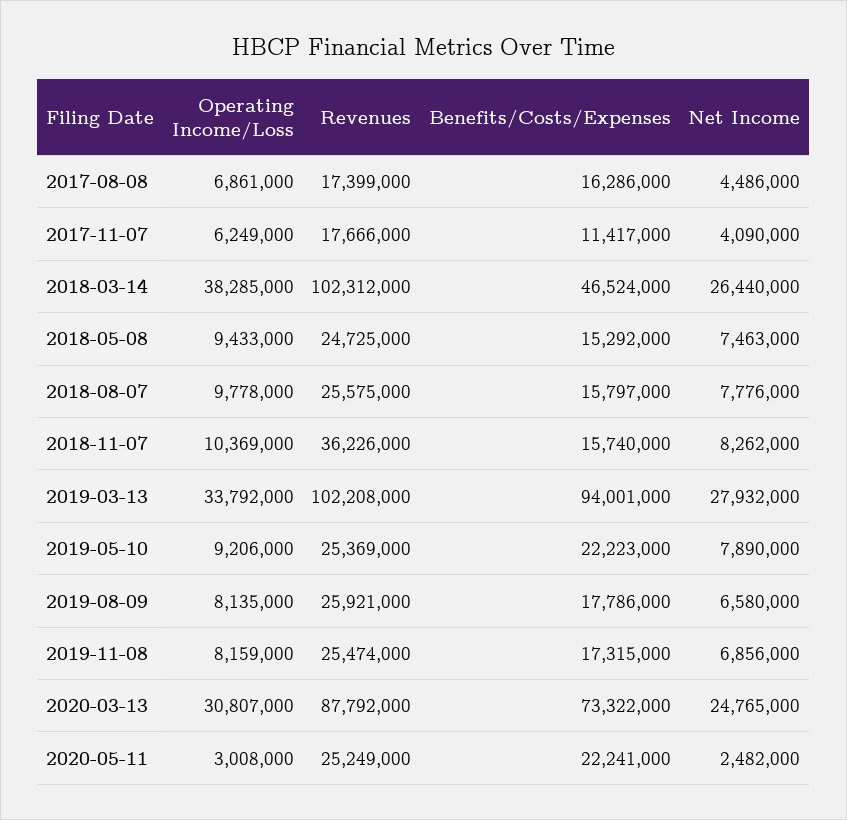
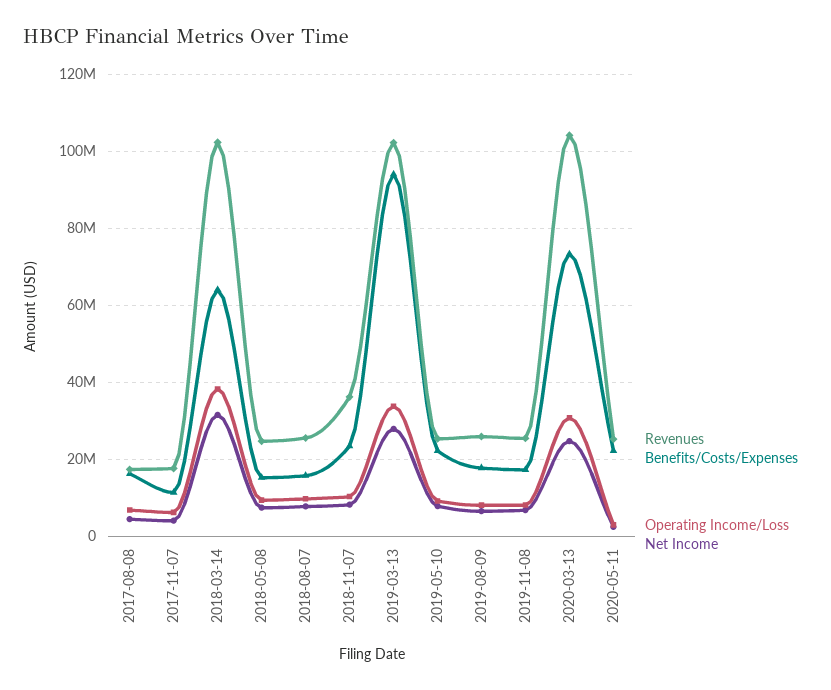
  {
    "Operating Income/Loss": {
      "2017-08-08": 6861000,
      "2017-11-07": 6249000,
      "2018-03-14": 38285000,
      "2018-05-08": 9433000,
      "2018-08-07": 9778000,
      "2018-11-07": 10369000,
      "2019-03-13": 33792000,
      "2019-05-10": 9206000,
      "2019-08-09": 8135000,
      "2019-11-08": 8159000,
      "2020-03-13": 30807000,
      "2020-05-11": 3008000
    },
    "Revenues": {
      "2017-08-08": 17399000,
      "2017-11-07": 17666000,
      "2018-03-14": 102312000,
      "2018-05-08": 24725000,
      "2018-08-07": 25575000,
      "2018-11-07": 36226000,
      "2019-03-13": 102208000,
      "2019-05-10": 25369000,
      "2019-08-09": 25921000,
      "2019-11-08": 25474000,
-     "2020-03-13": 87792000,
+     "2020-03-13": 104000000,
      "2020-05-11": 25249000
    },
    "Benefits/Costs/Expenses": {
      "2017-08-08": 16286000,
      "2017-11-07": 11417000,
-     "2018-03-14": 46524000,
+     "2018-03-14": 64000000,
      "2018-05-08": 15292000,
      "2018-08-07": 15797000,
-     "2018-11-07": 15740000,
+     "2018-11-07": 24000000,
      "2019-03-13": 94001000,
      "2019-05-10": 22223000,
      "2019-08-09": 17786000,
      "2019-11-08": 17315000,
      "2020-03-13": 73322000,
      "2020-05-11": 22241000
    },
    "Net Income": {
      "2017-08-08": 4486000,
      "2017-11-07": 4090000,
-     "2018-03-14": 26440000,
+     "2018-03-14": 32000000,
      "2018-05-08": 7463000,
      "2018-08-07": 7776000,
      "2018-11-07": 8262000,
      "2019-03-13": 27932000,
      "2019-05-10": 7890000,
      "2019-08-09": 6580000,
      "2019-11-08": 6856000,
      "2020-03-13": 24765000,
      "2020-05-11": 2482000
    }
  }

